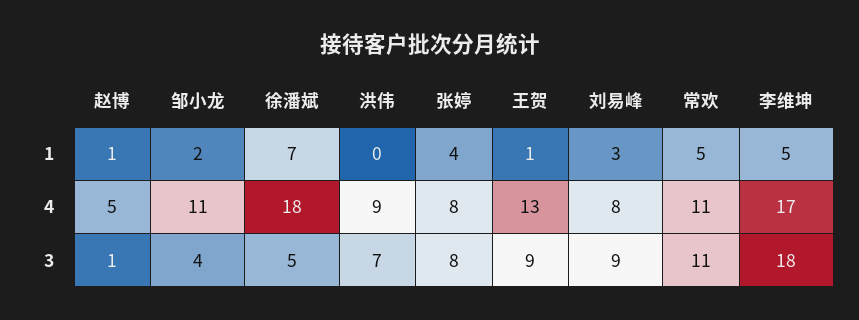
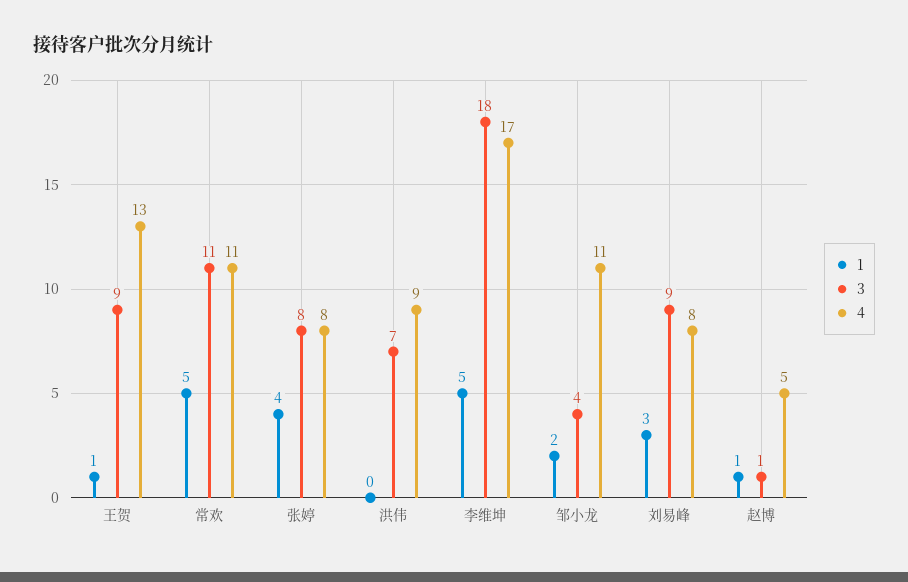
  {
    "1": {
      "赵博": 1,
      "邹小龙": 2,
-     "徐潘斌": 7,
      "洪伟": 0,
      "张婷": 4,
      "王贺": 1,
      "刘易峰": 3,
      "常欢": 5,
      "李维坤": 5
    },
    "4": {
      "赵博": 5,
      "邹小龙": 11,
-     "徐潘斌": 18,
      "洪伟": 9,
      "张婷": 8,
      "王贺": 13,
      "刘易峰": 8,
      "常欢": 11,
      "李维坤": 17
    },
    "3": {
      "赵博": 1,
      "邹小龙": 4,
-     "徐潘斌": 5,
      "洪伟": 7,
      "张婷": 8,
      "王贺": 9,
      "刘易峰": 9,
      "常欢": 11,
      "李维坤": 18
    }
  }

